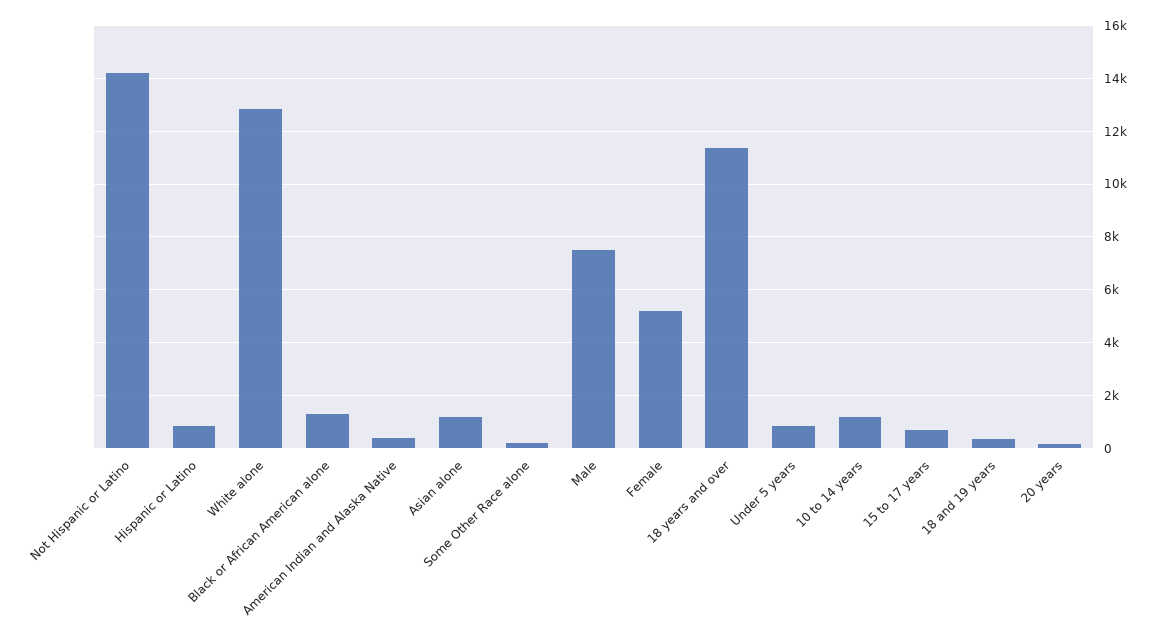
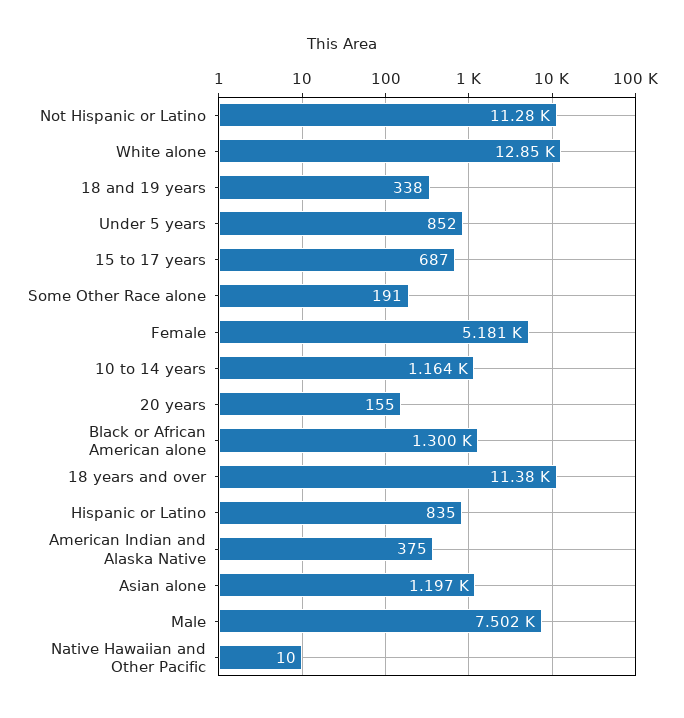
  {
-   "Not Hispanic or Latino": 14250,
+   "Not Hispanic or Latino": 11280,
    "Hispanic or Latino": 835,
    "White alone": 12850,
    "Black or African American alone": 1300,
    "American Indian and Alaska Native": 375,
    "Asian alone": 1197,
    "Some Other Race alone": 191,
    "Male": 7502,
    "Female": 5181,
    "18 years and over": 11380,
    "Under 5 years": 852,
    "10 to 14 years": 1164,
    "15 to 17 years": 687,
    "18 and 19 years": 338,
-   "20 years": 155
+   "20 years": 155,
+   "Native Hawaiian and Other Pacific": 10
  }

